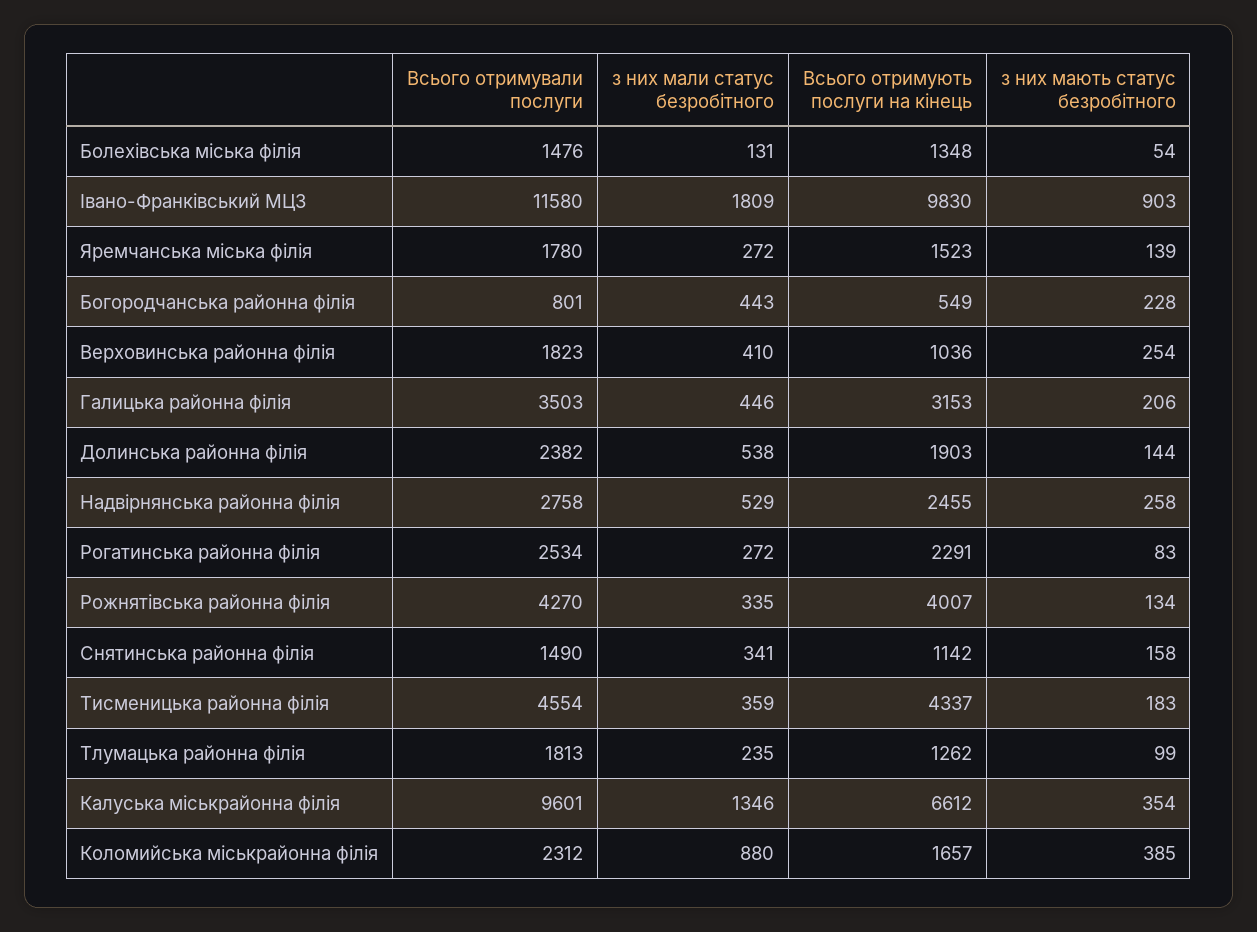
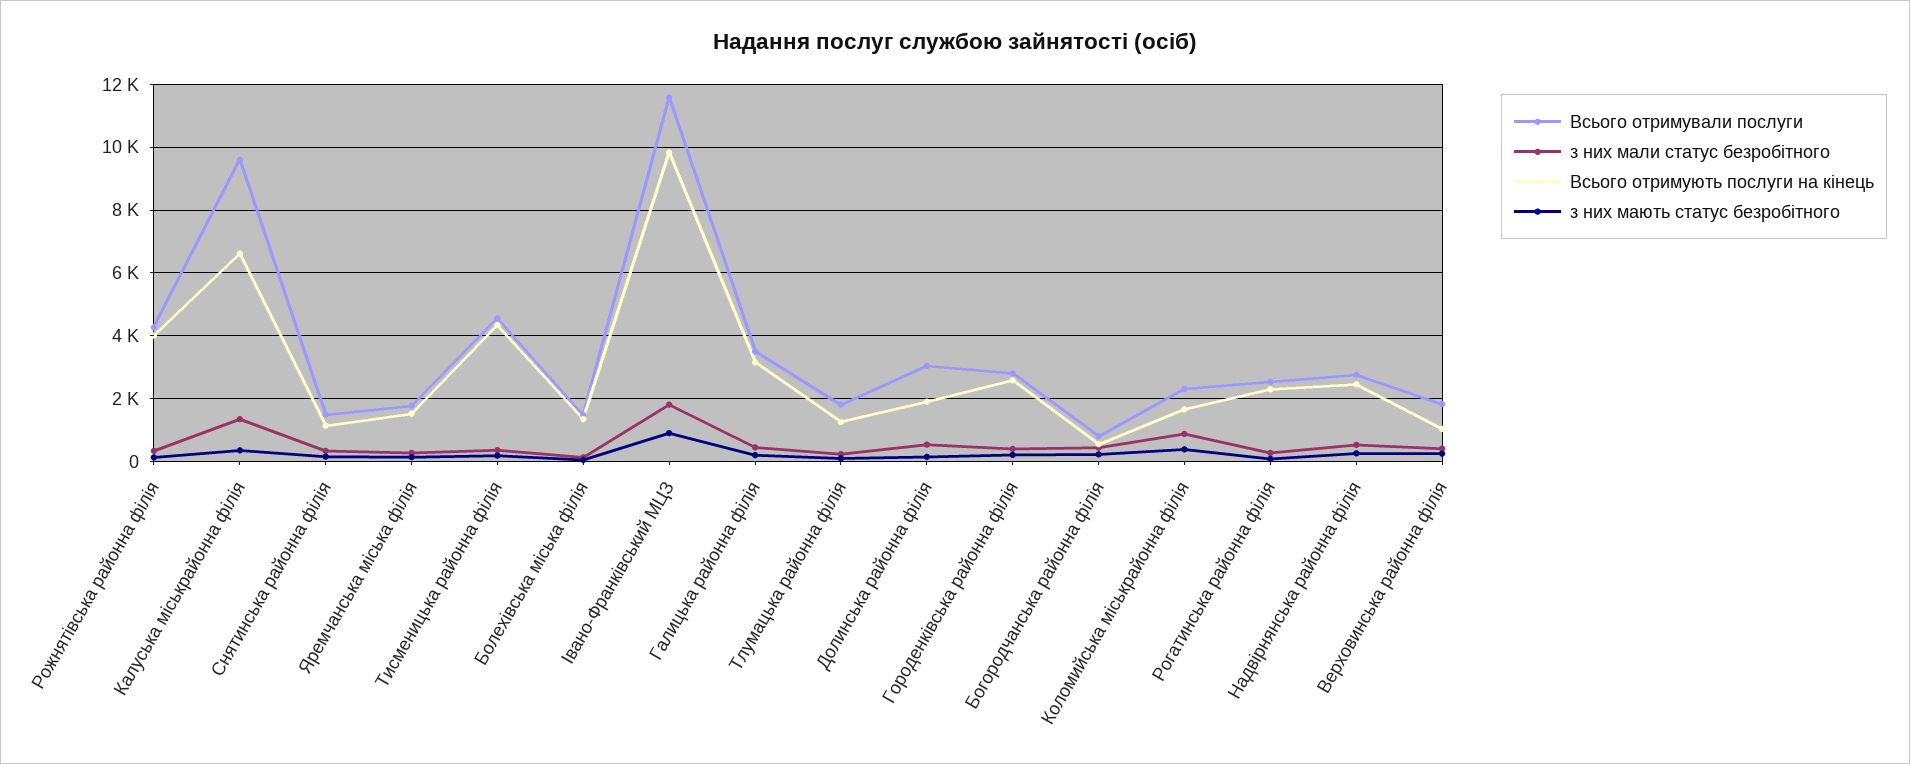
  {
    "Всього отримували послуги": {
      "Болехівська міська філія": 1476,
      "Івано-Франківський МЦЗ": 11580,
      "Яремчанська міська філія": 1780,
      "Богородчанська районна філія": 801,
      "Верховинська районна філія": 1823,
      "Галицька районна філія": 3503,
-     "Долинська районна філія": 2382,
+     "Долинська районна філія": 3000,
      "Надвірнянська районна філія": 2758,
      "Рогатинська районна філія": 2534,
      "Рожнятівська районна філія": 4270,
      "Снятинська районна філія": 1490,
      "Тисменицька районна філія": 4554,
      "Тлумацька районна філія": 1813,
      "Калуська міськрайонна філія": 9601,
-     "Коломийська міськрайонна філія": 2312
+     "Коломийська міськрайонна філія": 2312,
+     "Городенківська районна філія": 2800
    },
    "з них мали статус безробітного": {
      "Болехівська міська філія": 131,
      "Івано-Франківський МЦЗ": 1809,
      "Яремчанська міська філія": 272,
      "Богородчанська районна філія": 443,
      "Верховинська районна філія": 410,
      "Галицька районна філія": 446,
      "Долинська районна філія": 538,
      "Надвірнянська районна філія": 529,
      "Рогатинська районна філія": 272,
      "Рожнятівська районна філія": 335,
      "Снятинська районна філія": 341,
      "Тисменицька районна філія": 359,
      "Тлумацька районна філія": 235,
      "Калуська міськрайонна філія": 1346,
-     "Коломийська міськрайонна філія": 880
+     "Коломийська міськрайонна філія": 880,
+     "Городенківська районна філія": 400
    },
    "Всього отримують послуги на кінець": {
      "Болехівська міська філія": 1348,
      "Івано-Франківський МЦЗ": 9830,
      "Яремчанська міська філія": 1523,
      "Богородчанська районна філія": 549,
      "Верховинська районна філія": 1036,
      "Галицька районна філія": 3153,
      "Долинська районна філія": 1903,
      "Надвірнянська районна філія": 2455,
      "Рогатинська районна філія": 2291,
      "Рожнятівська районна філія": 4007,
      "Снятинська районна філія": 1142,
      "Тисменицька районна філія": 4337,
      "Тлумацька районна філія": 1262,
      "Калуська міськрайонна філія": 6612,
-     "Коломийська міськрайонна філія": 1657
+     "Коломийська міськрайонна філія": 1657,
+     "Городенківська районна філія": 2600
    },
    "з них мають статус безробітного": {
      "Болехівська міська філія": 54,
      "Івано-Франківський МЦЗ": 903,
      "Яремчанська міська філія": 139,
      "Богородчанська районна філія": 228,
      "Верховинська районна філія": 254,
      "Галицька районна філія": 206,
      "Долинська районна філія": 144,
      "Надвірнянська районна філія": 258,
      "Рогатинська районна філія": 83,
      "Рожнятівська районна філія": 134,
      "Снятинська районна філія": 158,
      "Тисменицька районна філія": 183,
      "Тлумацька районна філія": 99,
      "Калуська міськрайонна філія": 354,
-     "Коломийська міськрайонна філія": 385
+     "Коломийська міськрайонна філія": 385,
+     "Городенківська районна філія": 200
    }
  }

